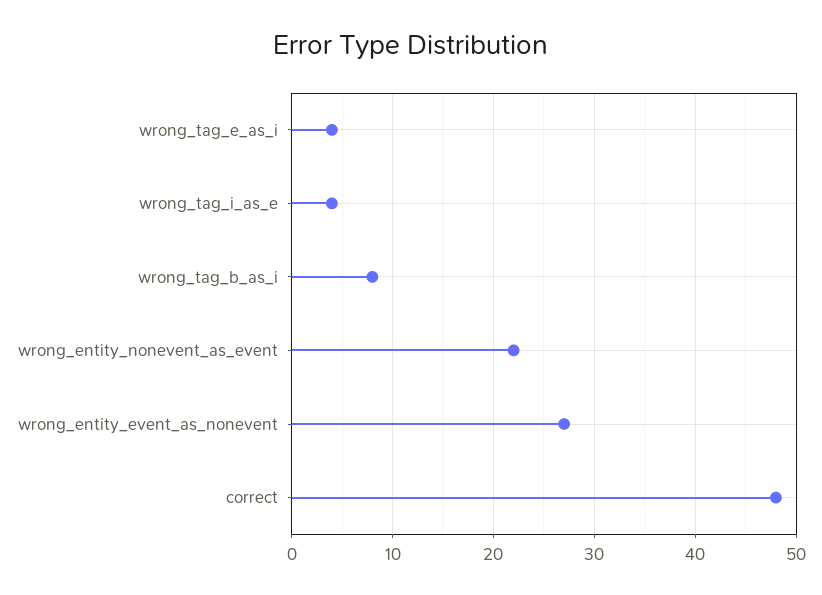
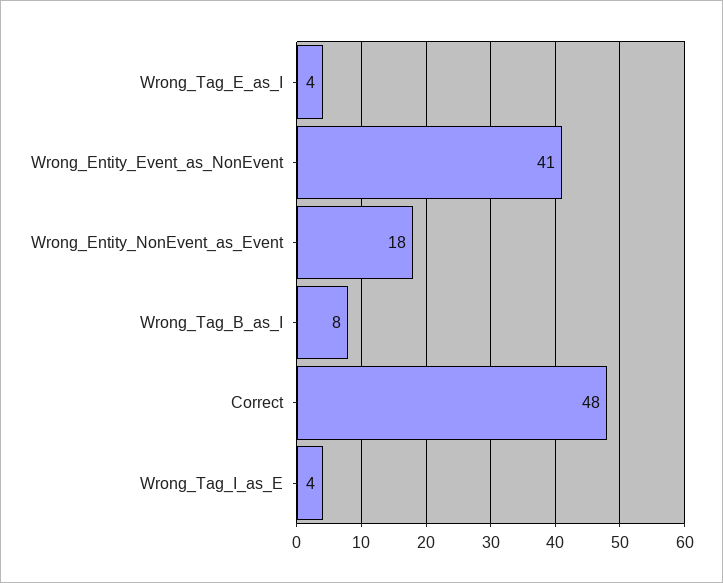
  {
    "wrong_tag_e_as_i": 4,
    "wrong_tag_i_as_e": 4,
    "wrong_tag_b_as_i": 8,
-   "wrong_entity_nonevent_as_event": 22,
+   "wrong_entity_nonevent_as_event": 18,
-   "wrong_entity_event_as_nonevent": 27,
+   "wrong_entity_event_as_nonevent": 41,
    "correct": 48
  }

